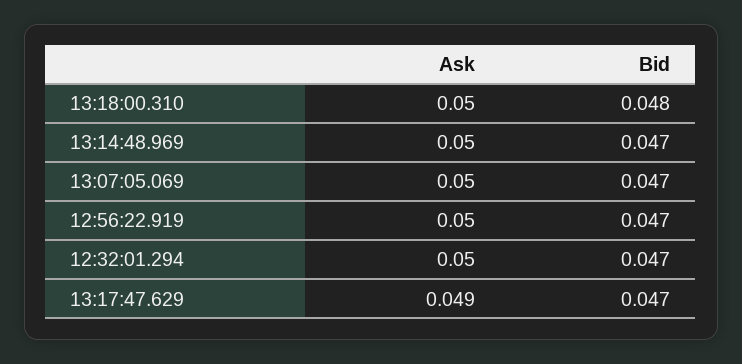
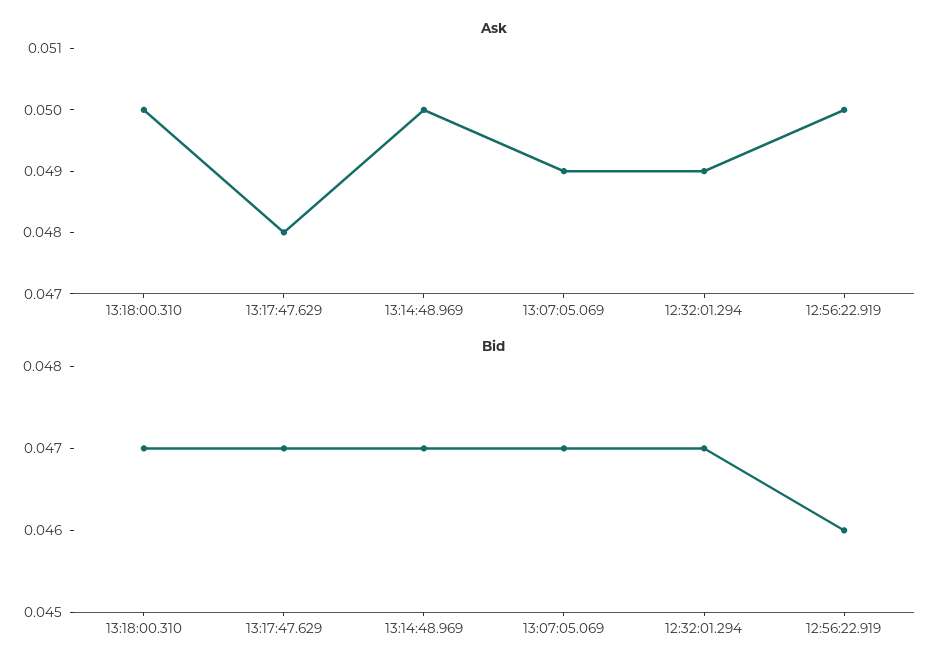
  {
    "Ask": {
      "13:18:00.310": 0.05,
      "13:14:48.969": 0.05,
-     "13:07:05.069": 0.05,
+     "13:07:05.069": 0.049,
      "12:56:22.919": 0.05,
-     "12:32:01.294": 0.05,
+     "12:32:01.294": 0.049,
-     "13:17:47.629": 0.049
+     "13:17:47.629": 0.048
    },
    "Bid": {
-     "13:18:00.310": 0.048,
+     "13:18:00.310": 0.047,
      "13:14:48.969": 0.047,
      "13:07:05.069": 0.047,
-     "12:56:22.919": 0.047,
+     "12:56:22.919": 0.046,
      "12:32:01.294": 0.047,
      "13:17:47.629": 0.047
    }
  }

